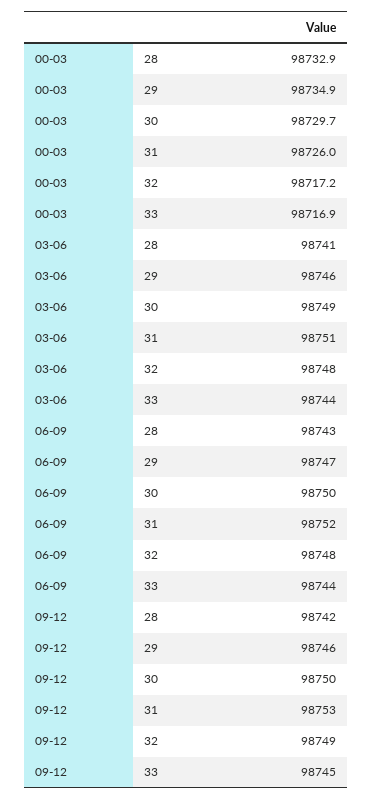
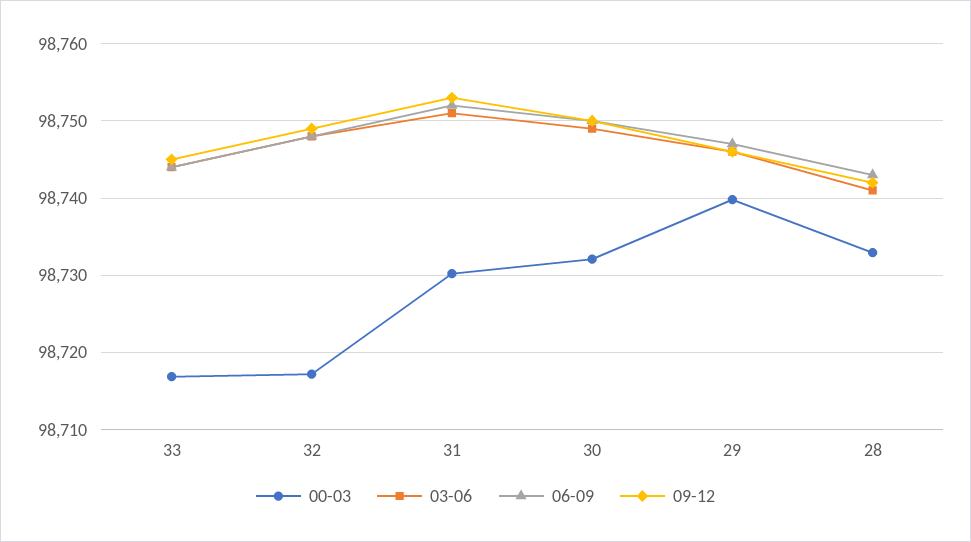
  {
    "00-03": {
      "28": 98732.9,
-     "29": 98734.9,
+     "29": 98740,
-     "30": 98729.7,
+     "30": 98732,
-     "31": 98726,
+     "31": 98730,
      "32": 98717.2,
      "33": 98716.9
    },
    "03-06": {
      "28": 98741,
      "29": 98746,
      "30": 98749,
      "31": 98751,
      "32": 98748,
      "33": 98744
    },
    "06-09": {
      "28": 98743,
      "29": 98747,
      "30": 98750,
      "31": 98752,
      "32": 98748,
      "33": 98744
    },
    "09-12": {
      "28": 98742,
      "29": 98746,
      "30": 98750,
      "31": 98753,
      "32": 98749,
      "33": 98745
    }
  }

